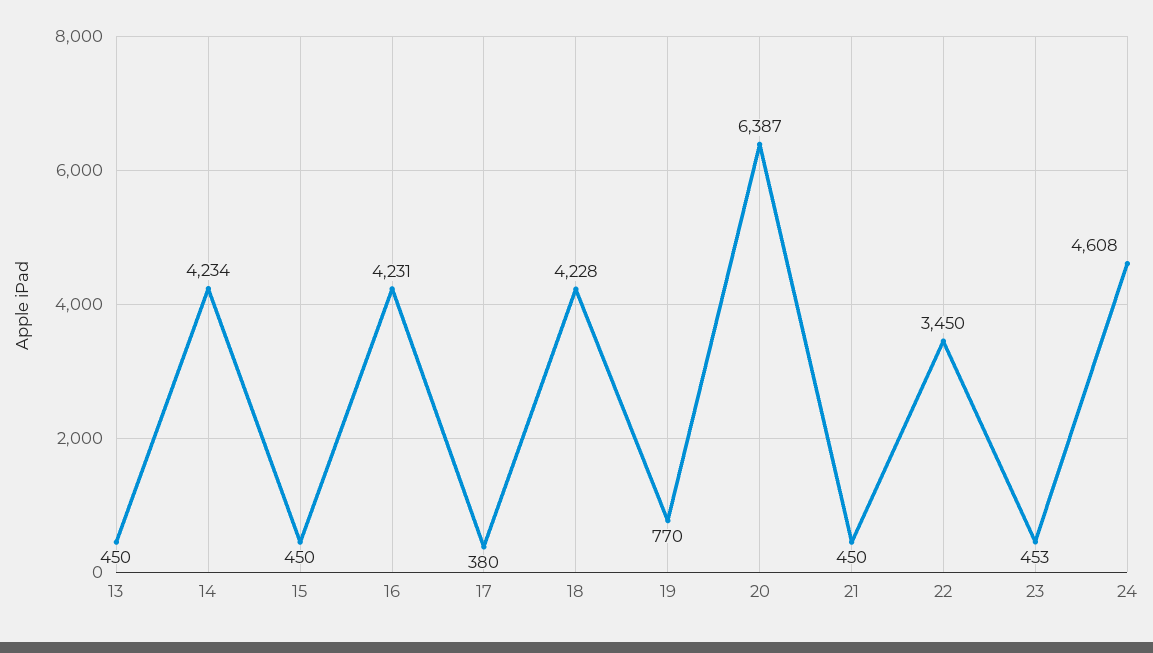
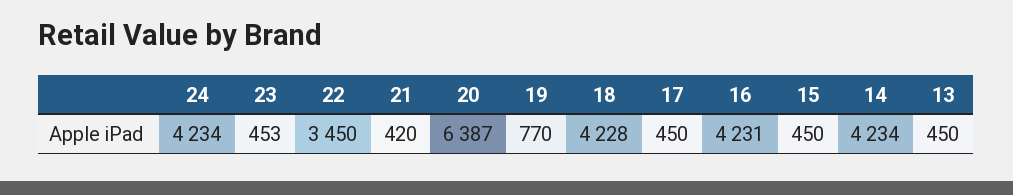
  {
    "13": 450,
    "14": 4234,
    "15": 450,
    "16": 4231,
-   "17": 380,
+   "17": 450,
    "18": 4228,
    "19": 770,
    "20": 6387,
-   "21": 450,
+   "21": 420,
    "22": 3450,
    "23": 453,
-   "24": 4608
+   "24": 4234
  }

